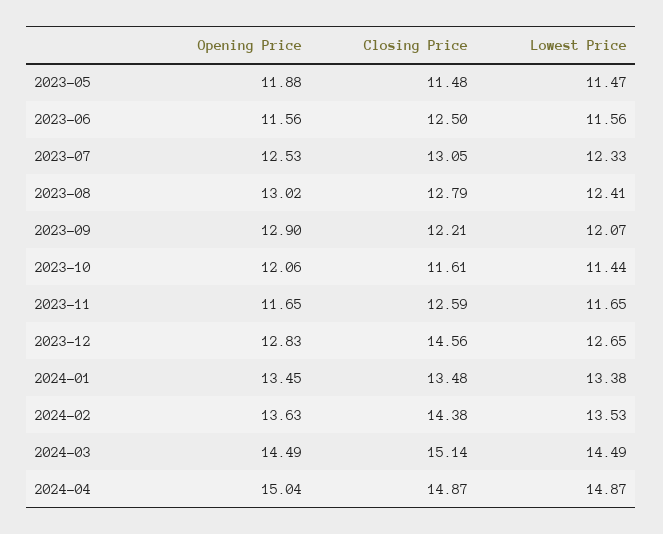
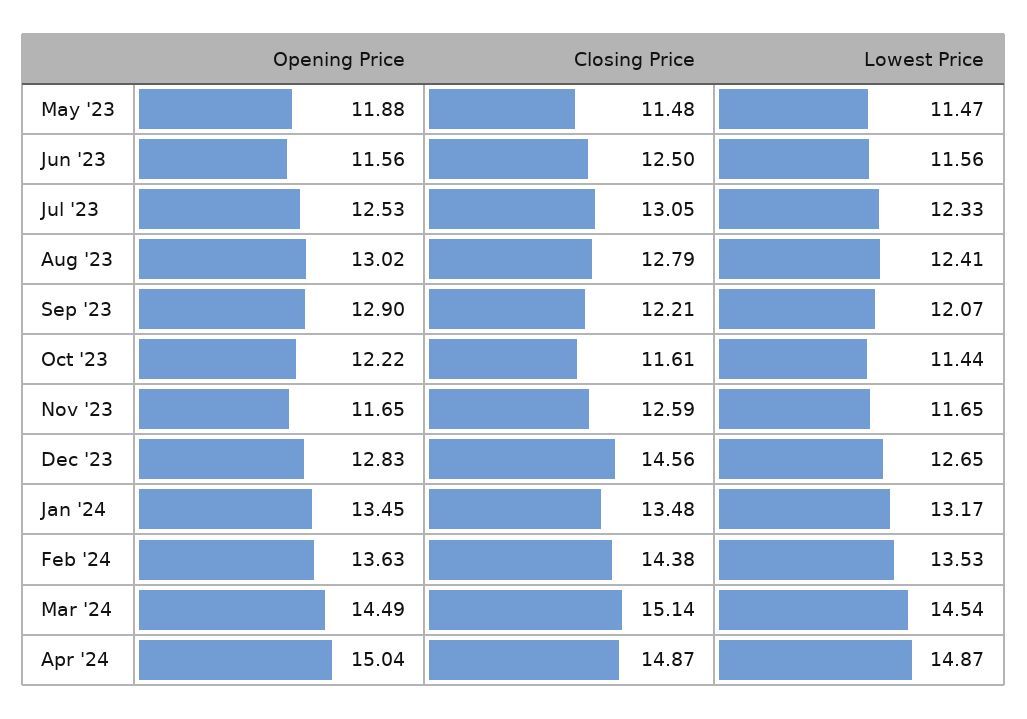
  {
    "Opening Price": {
      "2023-05": 11.88,
      "2023-06": 11.56,
      "2023-07": 12.53,
      "2023-08": 13.02,
      "2023-09": 12.9,
-     "2023-10": 12.06,
+     "2023-10": 12.22,
      "2023-11": 11.65,
      "2023-12": 12.83,
      "2024-01": 13.45,
      "2024-02": 13.63,
      "2024-03": 14.49,
      "2024-04": 15.04
    },
    "Closing Price": {
      "2023-05": 11.48,
      "2023-06": 12.5,
      "2023-07": 13.05,
      "2023-08": 12.79,
      "2023-09": 12.21,
      "2023-10": 11.61,
      "2023-11": 12.59,
      "2023-12": 14.56,
      "2024-01": 13.48,
      "2024-02": 14.38,
      "2024-03": 15.14,
      "2024-04": 14.87
    },
    "Lowest Price": {
      "2023-05": 11.47,
      "2023-06": 11.56,
      "2023-07": 12.33,
      "2023-08": 12.41,
      "2023-09": 12.07,
      "2023-10": 11.44,
      "2023-11": 11.65,
      "2023-12": 12.65,
-     "2024-01": 13.38,
+     "2024-01": 13.17,
      "2024-02": 13.53,
-     "2024-03": 14.49,
+     "2024-03": 14.54,
      "2024-04": 14.87
    }
  }

